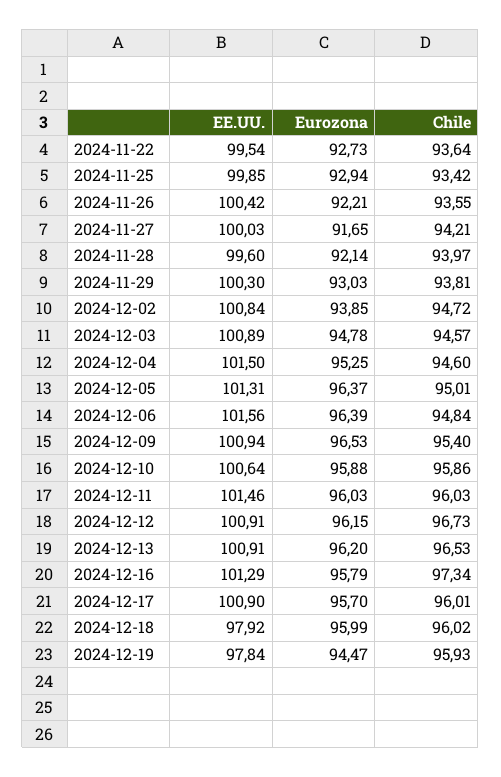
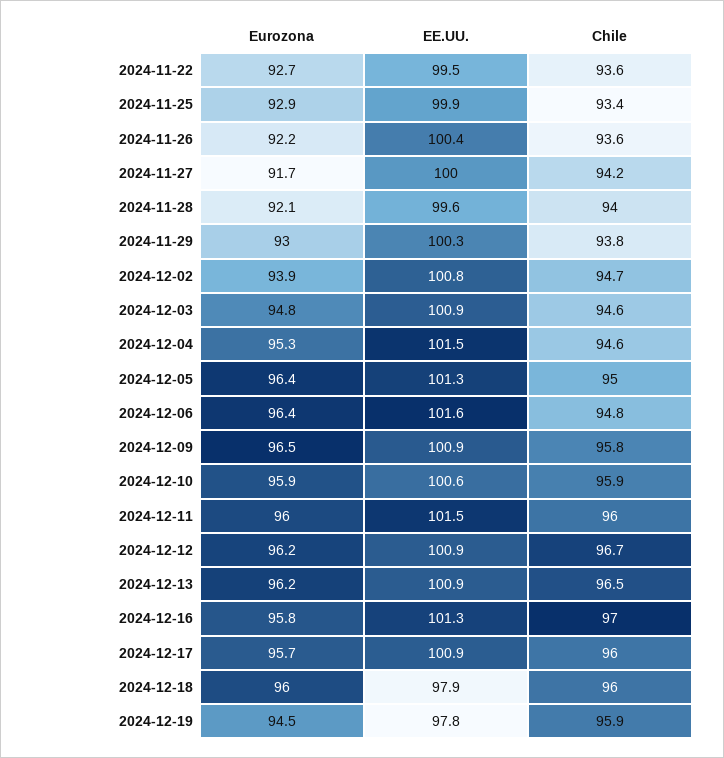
  {
    "EE.UU.": {
      "2024-11-22": 99.54,
      "2024-11-25": 99.85,
      "2024-11-26": 100.42,
      "2024-11-27": 100.03,
      "2024-11-28": 99.6,
      "2024-11-29": 100.3,
      "2024-12-02": 100.84,
      "2024-12-03": 100.89,
      "2024-12-04": 101.5,
      "2024-12-05": 101.31,
      "2024-12-06": 101.56,
      "2024-12-09": 100.94,
      "2024-12-10": 100.64,
      "2024-12-11": 101.46,
      "2024-12-12": 100.91,
      "2024-12-13": 100.91,
      "2024-12-16": 101.29,
      "2024-12-17": 100.9,
      "2024-12-18": 97.92,
      "2024-12-19": 97.84
    },
    "Eurozona": {
      "2024-11-22": 92.73,
      "2024-11-25": 92.94,
      "2024-11-26": 92.21,
      "2024-11-27": 91.65,
      "2024-11-28": 92.14,
      "2024-11-29": 93.03,
      "2024-12-02": 93.85,
      "2024-12-03": 94.78,
      "2024-12-04": 95.25,
      "2024-12-05": 96.37,
      "2024-12-06": 96.39,
      "2024-12-09": 96.53,
      "2024-12-10": 95.88,
      "2024-12-11": 96.03,
      "2024-12-12": 96.15,
      "2024-12-13": 96.2,
      "2024-12-16": 95.79,
      "2024-12-17": 95.7,
      "2024-12-18": 95.99,
      "2024-12-19": 94.47
    },
    "Chile": {
      "2024-11-22": 93.64,
      "2024-11-25": 93.42,
      "2024-11-26": 93.55,
      "2024-11-27": 94.21,
      "2024-11-28": 93.97,
      "2024-11-29": 93.81,
      "2024-12-02": 94.72,
      "2024-12-03": 94.57,
      "2024-12-04": 94.6,
      "2024-12-05": 95.01,
      "2024-12-06": 94.84,
-     "2024-12-09": 95.4,
+     "2024-12-09": 95.8,
      "2024-12-10": 95.86,
      "2024-12-11": 96.03,
      "2024-12-12": 96.73,
      "2024-12-13": 96.53,
-     "2024-12-16": 97.34,
+     "2024-12-16": 97,
      "2024-12-17": 96.01,
      "2024-12-18": 96.02,
      "2024-12-19": 95.93
    }
  }

